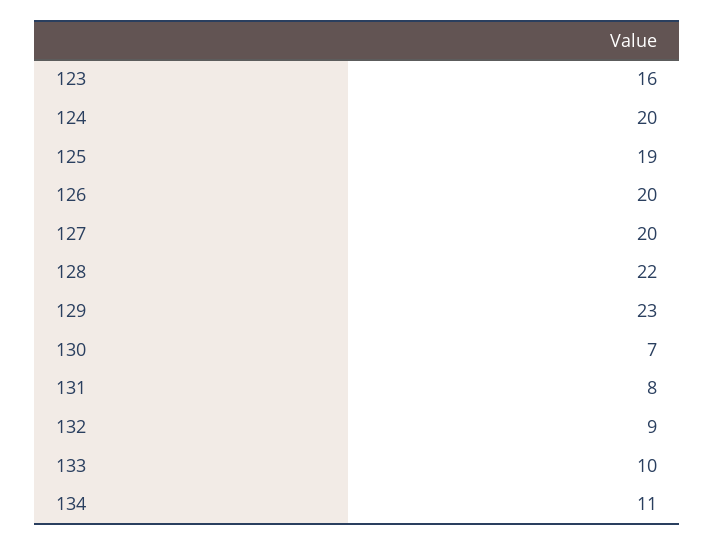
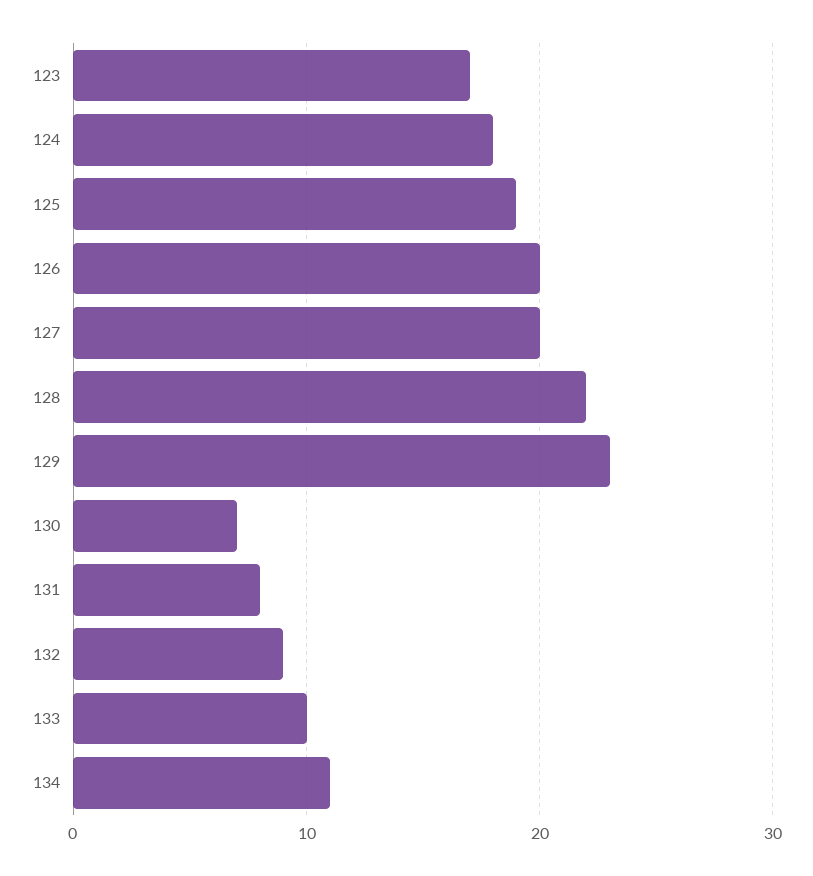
  {
-   "123": 16,
+   "123": 17,
-   "124": 20,
+   "124": 18,
    "125": 19,
    "126": 20,
    "127": 20,
    "128": 22,
    "129": 23,
    "130": 7,
    "131": 8,
    "132": 9,
    "133": 10,
    "134": 11
  }

